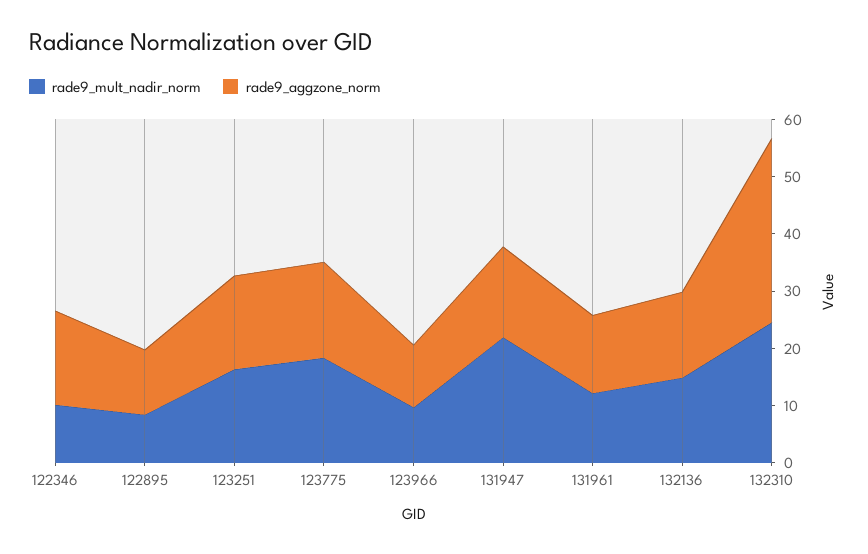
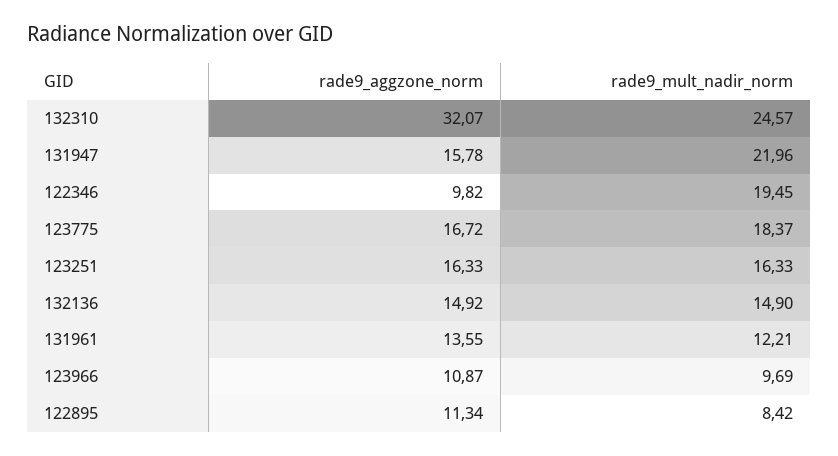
  {
    "rade9_mult_nadir_norm": {
-     "122346": 10,
+     "122346": 19.45,
      "122895": 8.42,
      "123251": 16.33,
      "123775": 18.37,
      "123966": 9.69,
      "131947": 21.96,
      "131961": 12.21,
      "132136": 14.9,
      "132310": 24.57
    },
    "rade9_aggzone_norm": {
-     "122346": 16,
+     "122346": 9.82,
      "122895": 11.34,
      "123251": 16.33,
      "123775": 16.72,
      "123966": 10.87,
      "131947": 15.78,
      "131961": 13.55,
      "132136": 14.92,
      "132310": 32.07
    }
  }

